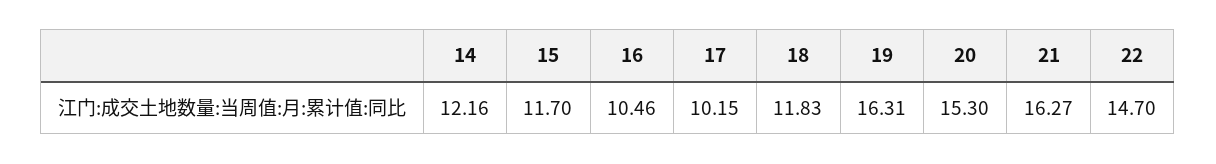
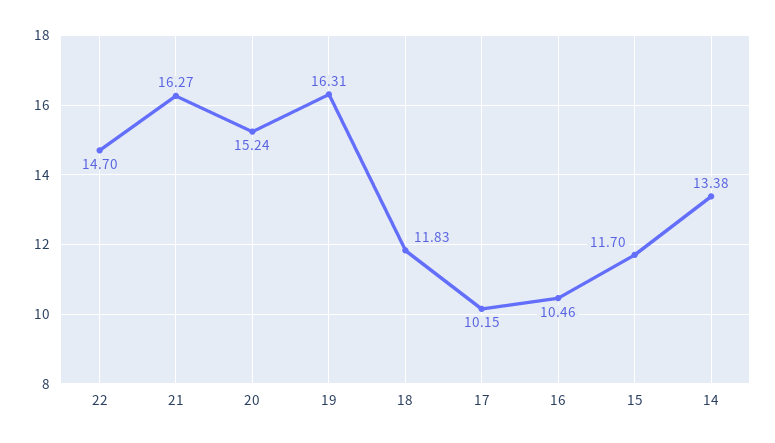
  {
-   "14": 12.16,
+   "14": 13.38,
    "15": 11.7,
    "16": 10.46,
    "17": 10.15,
    "18": 11.83,
    "19": 16.31,
-   "20": 15.3,
+   "20": 15.24,
    "21": 16.27,
    "22": 14.7
  }

